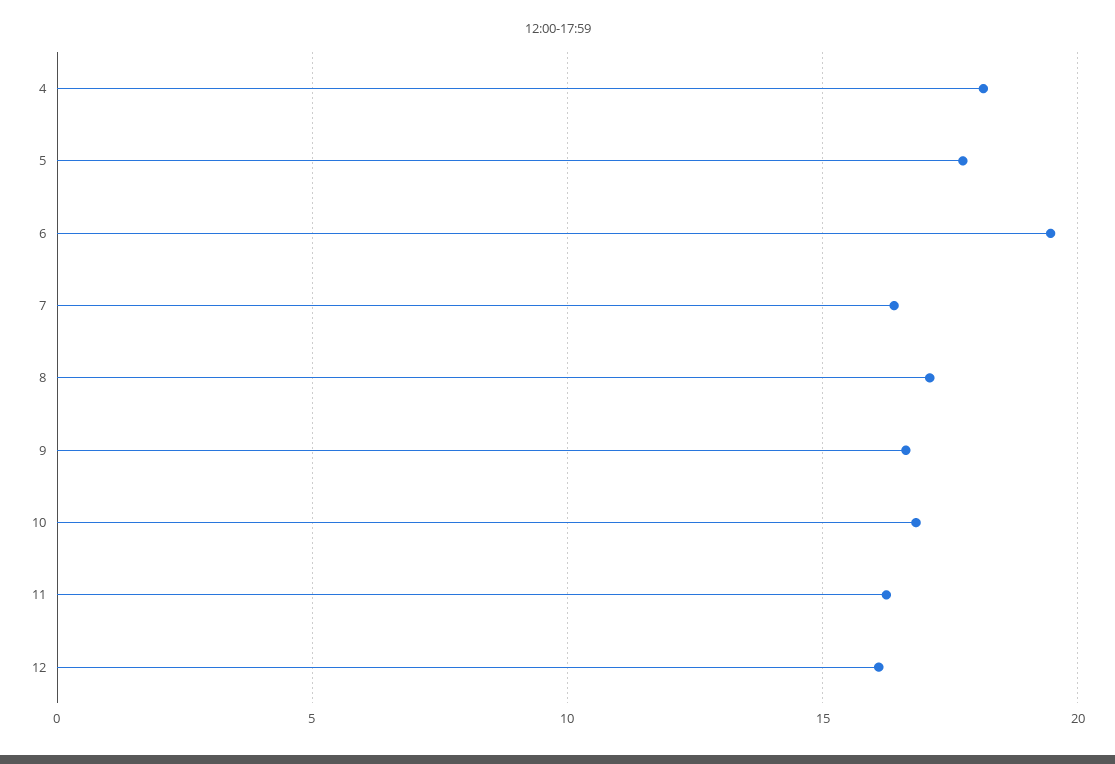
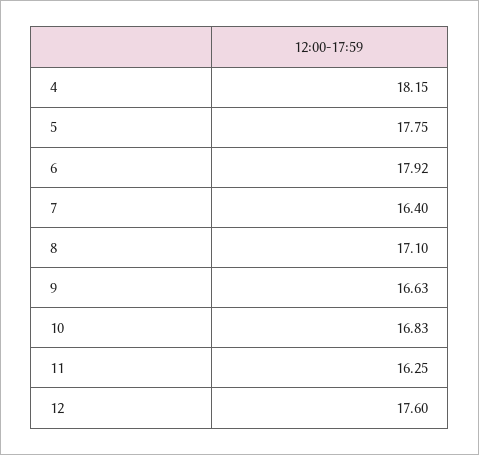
  {
    "4": 18.15,
    "5": 17.75,
-   "6": 19.5,
+   "6": 17.92,
    "7": 16.4,
    "8": 17.1,
    "9": 16.63,
    "10": 16.83,
    "11": 16.25,
-   "12": 16
+   "12": 17.6
  }

